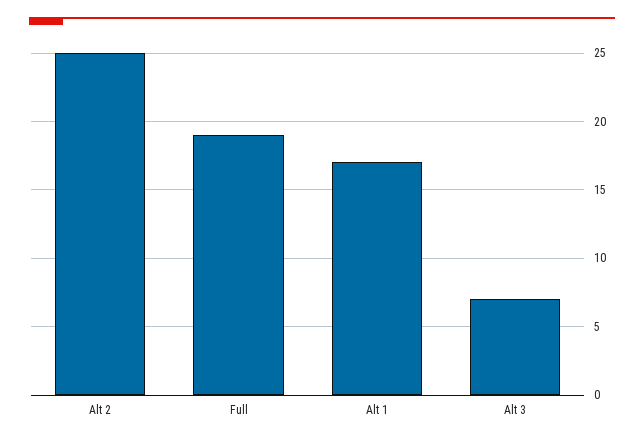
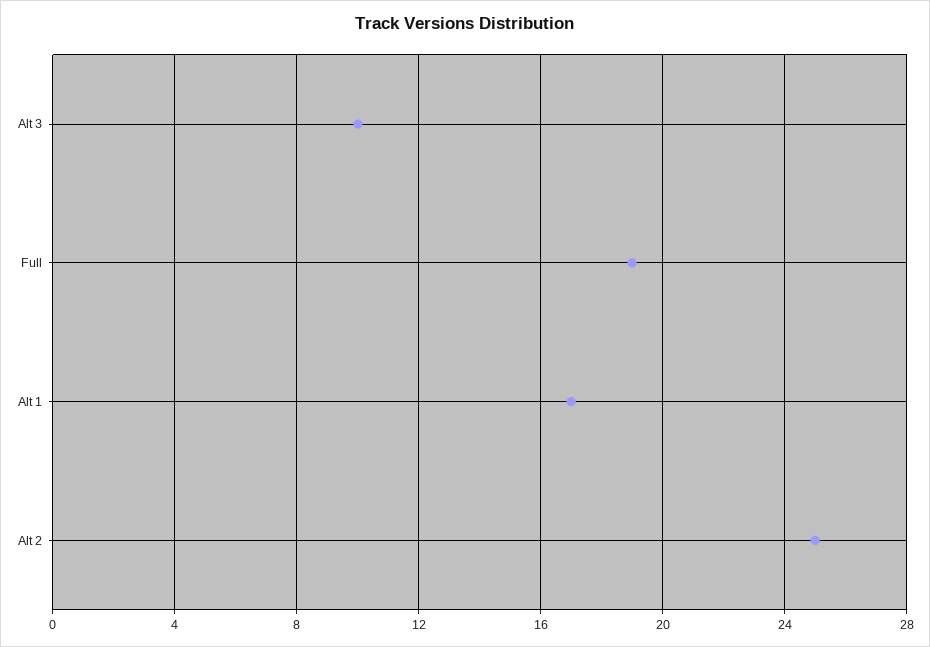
  {
    "Alt 2": 25,
    "Full": 19,
    "Alt 1": 17,
-   "Alt 3": 7
+   "Alt 3": 10
  }

